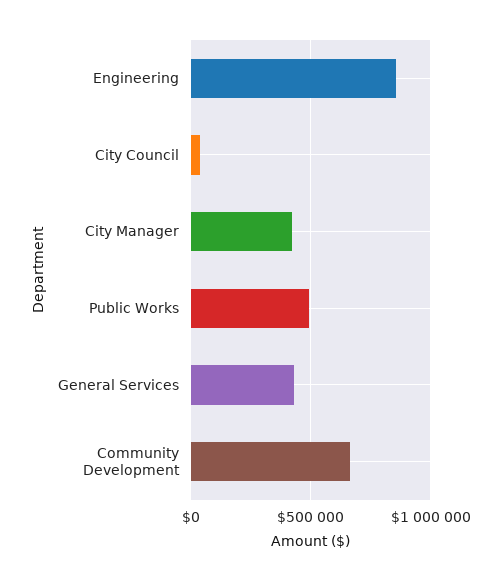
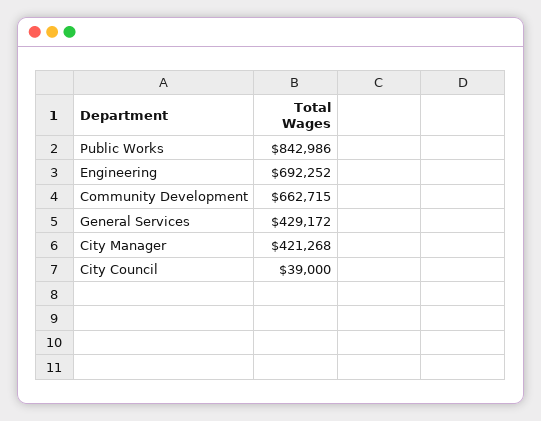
  {
-   "Engineering": 850000,
+   "Engineering": 692252,
    "City Council": 39000,
    "City Manager": 421268,
-   "Public Works": 500000,
+   "Public Works": 842986,
    "General Services": 429172,
    "Community Development": 662715
  }

